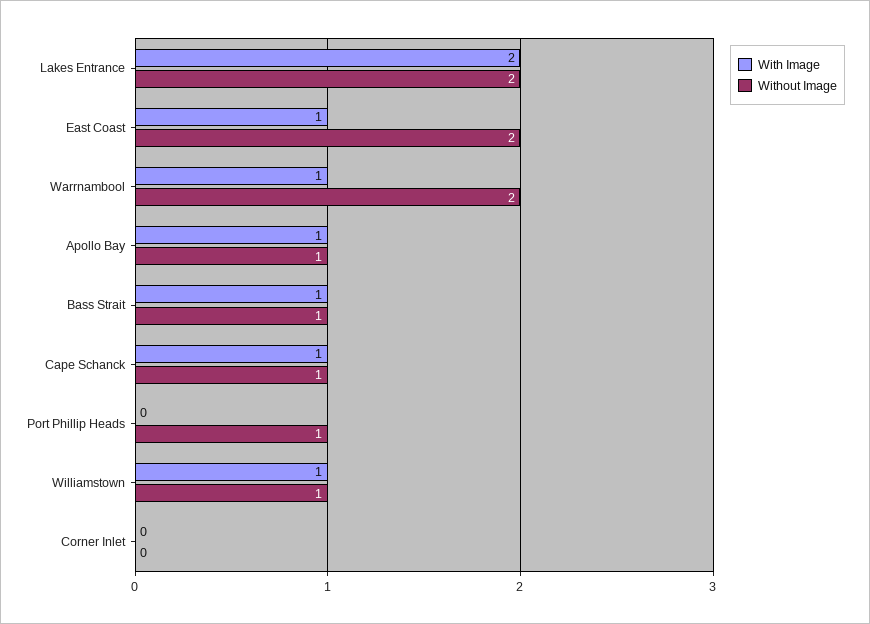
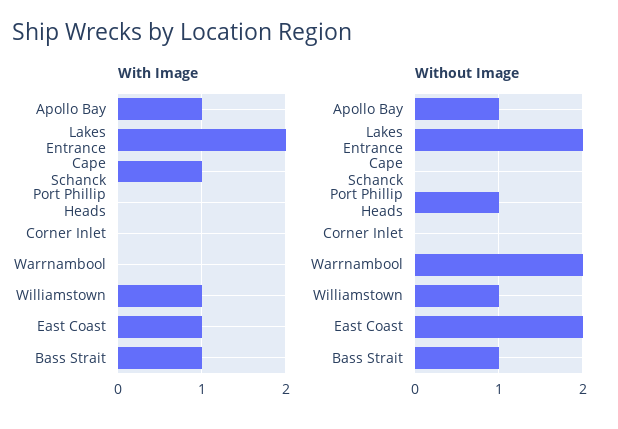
  {
    "With Image": {
      "Lakes Entrance": 2,
      "East Coast": 1,
-     "Warrnambool": 1,
+     "Warrnambool": 0,
      "Apollo Bay": 1,
      "Bass Strait": 1,
      "Cape Schanck": 1,
      "Port Phillip Heads": 0,
      "Williamstown": 1,
      "Corner Inlet": 0
    },
    "Without Image": {
      "Lakes Entrance": 2,
      "East Coast": 2,
      "Warrnambool": 2,
      "Apollo Bay": 1,
      "Bass Strait": 1,
-     "Cape Schanck": 1,
+     "Cape Schanck": 0,
      "Port Phillip Heads": 1,
      "Williamstown": 1,
      "Corner Inlet": 0
    }
  }

